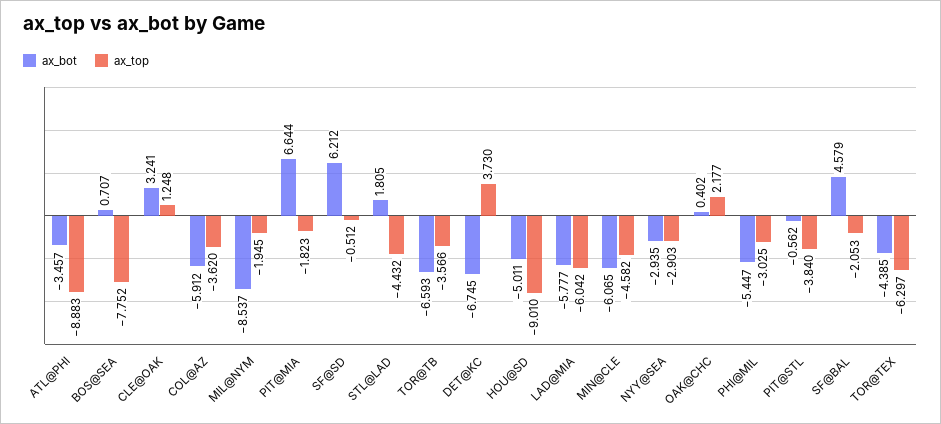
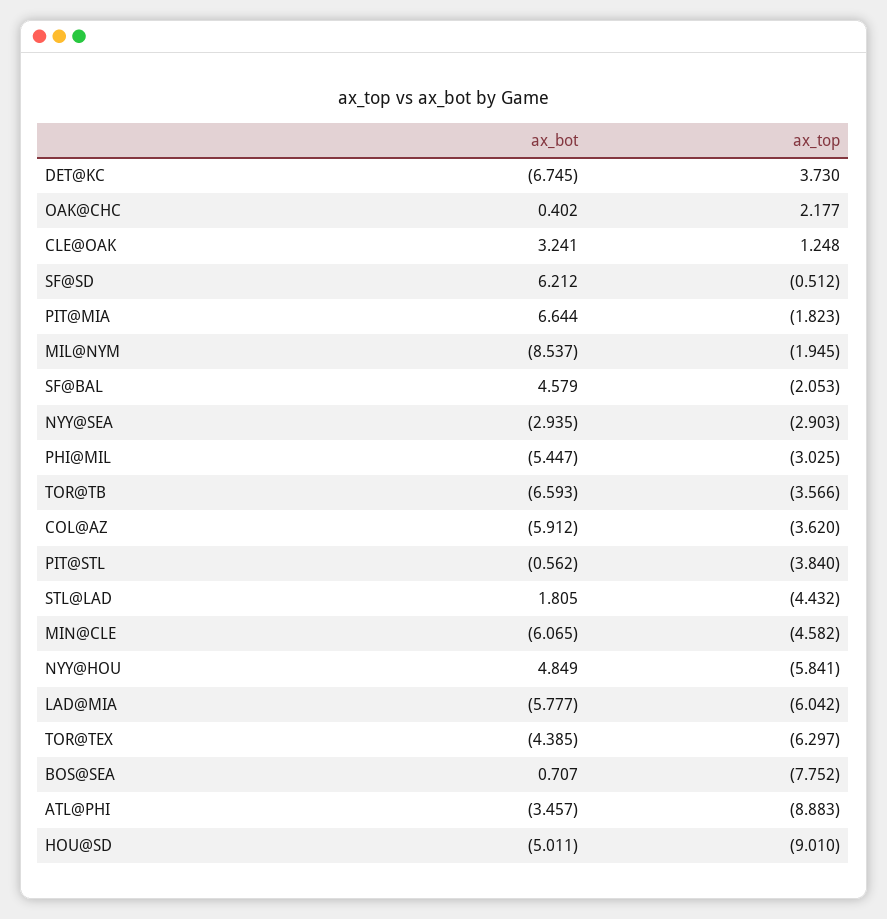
  {
    "ax_bot": {
      "ATL@PHI": -3.457,
      "BOS@SEA": 0.707,
      "CLE@OAK": 3.241,
      "COL@AZ": -5.912,
      "MIL@NYM": -8.537,
      "PIT@MIA": 6.644,
      "SF@SD": 6.212,
      "STL@LAD": 1.805,
      "TOR@TB": -6.593,
      "DET@KC": -6.745,
      "HOU@SD": -5.011,
      "LAD@MIA": -5.777,
      "MIN@CLE": -6.065,
      "NYY@SEA": -2.935,
      "OAK@CHC": 0.402,
      "PHI@MIL": -5.447,
      "PIT@STL": -0.562,
      "SF@BAL": 4.579,
-     "TOR@TEX": -4.385
+     "TOR@TEX": -4.385,
+     "NYY@HOU": 4.849
    },
    "ax_top": {
      "ATL@PHI": -8.883,
      "BOS@SEA": -7.752,
      "CLE@OAK": 1.248,
      "COL@AZ": -3.62,
      "MIL@NYM": -1.945,
      "PIT@MIA": -1.823,
      "SF@SD": -0.512,
      "STL@LAD": -4.432,
      "TOR@TB": -3.566,
      "DET@KC": 3.73,
      "HOU@SD": -9.01,
      "LAD@MIA": -6.042,
      "MIN@CLE": -4.582,
      "NYY@SEA": -2.903,
      "OAK@CHC": 2.177,
      "PHI@MIL": -3.025,
      "PIT@STL": -3.84,
      "SF@BAL": -2.053,
-     "TOR@TEX": -6.297
+     "TOR@TEX": -6.297,
+     "NYY@HOU": -5.841
    }
  }

